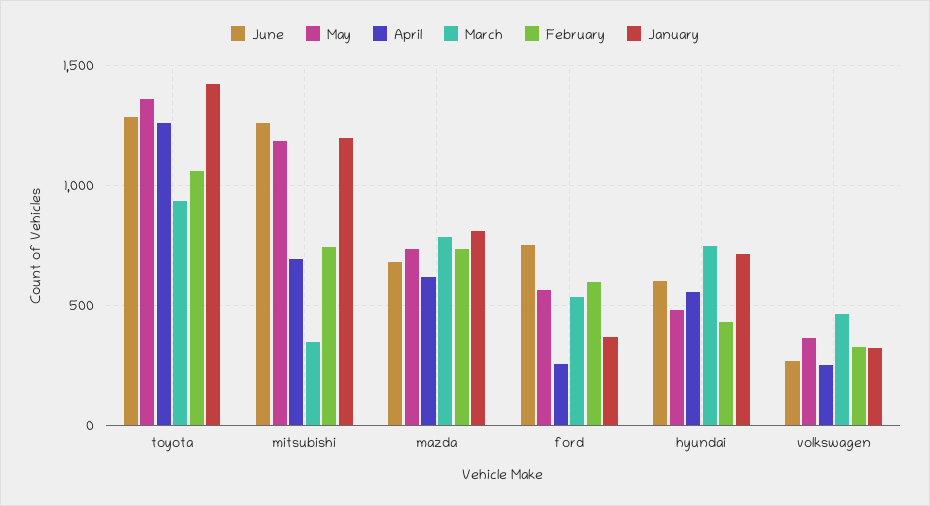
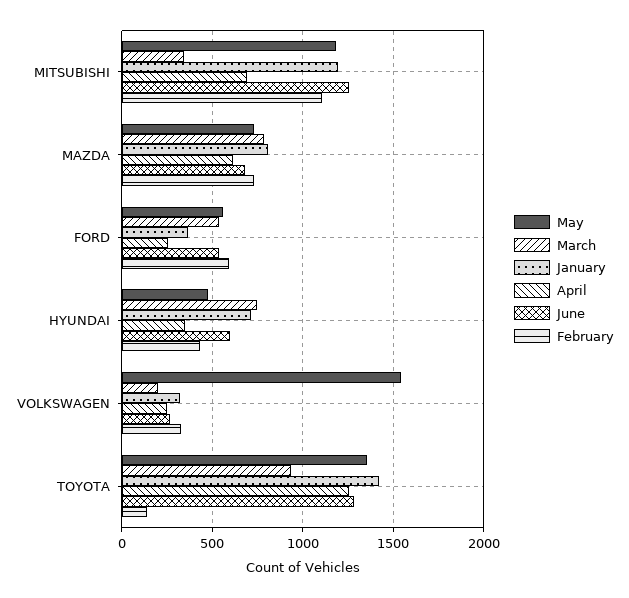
  {
    "June": {
      "toyota": 1300,
      "mitsubishi": 1250,
      "mazda": 700,
-     "ford": 750,
+     "ford": 550,
      "hyundai": 600,
      "volkswagen": 250
    },
    "May": {
      "toyota": 1350,
      "mitsubishi": 1200,
      "mazda": 750,
      "ford": 550,
      "hyundai": 500,
-     "volkswagen": 350
+     "volkswagen": 1550
    },
    "April": {
      "toyota": 1250,
      "mitsubishi": 700,
      "mazda": 600,
      "ford": 250,
-     "hyundai": 550,
+     "hyundai": 350,
      "volkswagen": 250
    },
    "March": {
      "toyota": 950,
      "mitsubishi": 350,
      "mazda": 800,
      "ford": 550,
      "hyundai": 750,
-     "volkswagen": 450
+     "volkswagen": 200
    },
    "February": {
-     "toyota": 1050,
+     "toyota": 150,
-     "mitsubishi": 750,
+     "mitsubishi": 1100,
      "mazda": 750,
      "ford": 600,
      "hyundai": 450,
      "volkswagen": 350
    },
    "January": {
      "toyota": 1400,
      "mitsubishi": 1200,
      "mazda": 800,
      "ford": 350,
      "hyundai": 700,
      "volkswagen": 300
    }
  }

